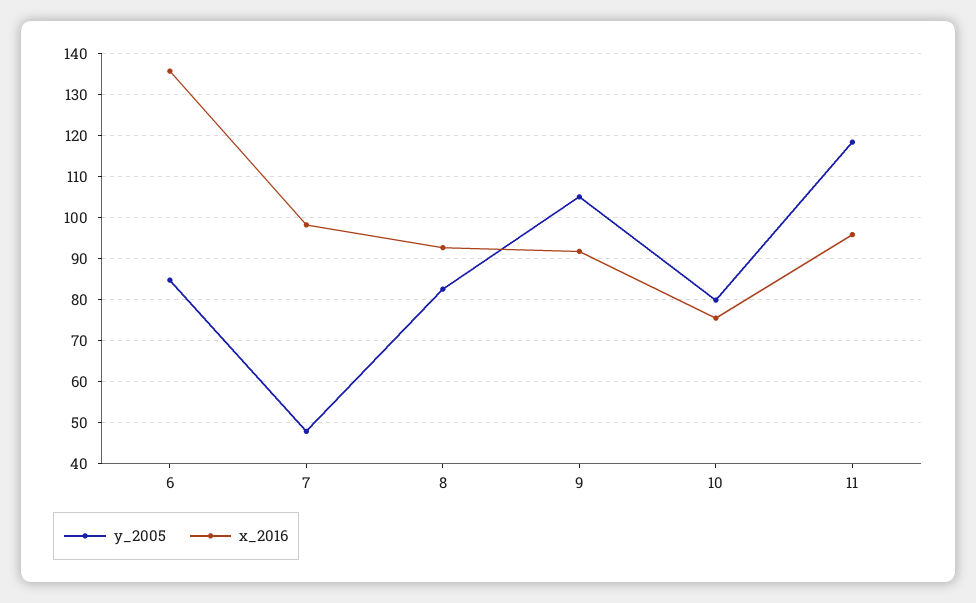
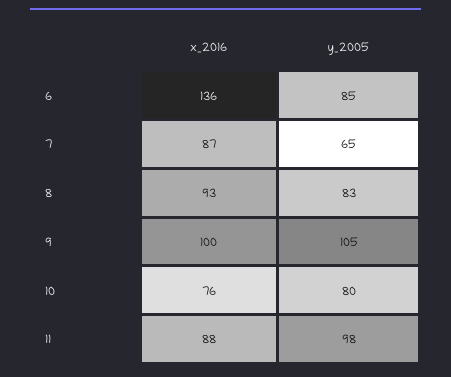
  {
    "y_2005": {
      "6": 85,
-     "7": 48,
+     "7": 65,
      "8": 83,
      "9": 105,
      "10": 80,
-     "11": 118
+     "11": 98
    },
    "x_2016": {
      "6": 136,
-     "7": 98,
+     "7": 87,
      "8": 93,
-     "9": 92,
+     "9": 100,
      "10": 76,
-     "11": 96
+     "11": 88
    }
  }

